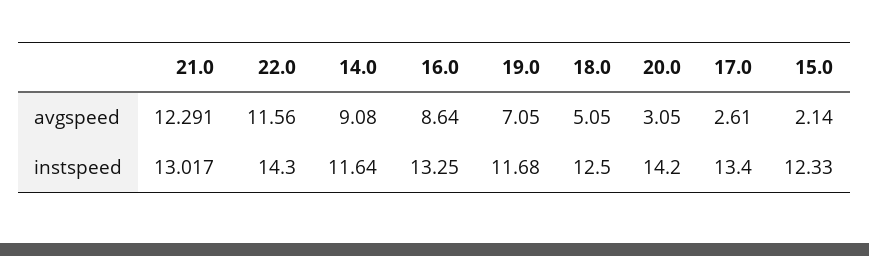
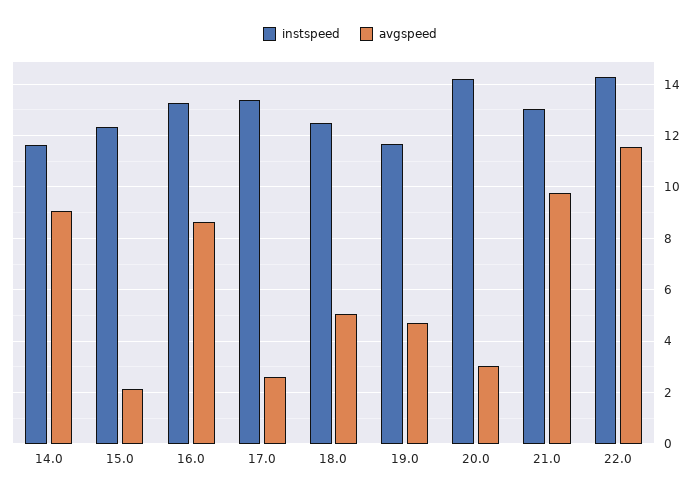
  {
    "avgspeed": {
-     "21.0": 12.291,
+     "21.0": 9.75,
      "22.0": 11.56,
      "14.0": 9.08,
      "16.0": 8.64,
-     "19.0": 7.05,
+     "19.0": 4.75,
      "18.0": 5.05,
      "20.0": 3.05,
      "17.0": 2.61,
      "15.0": 2.14
    },
    "instspeed": {
      "21.0": 13.017,
      "22.0": 14.3,
      "14.0": 11.64,
      "16.0": 13.25,
      "19.0": 11.68,
      "18.0": 12.5,
      "20.0": 14.2,
      "17.0": 13.4,
      "15.0": 12.33
    }
  }

